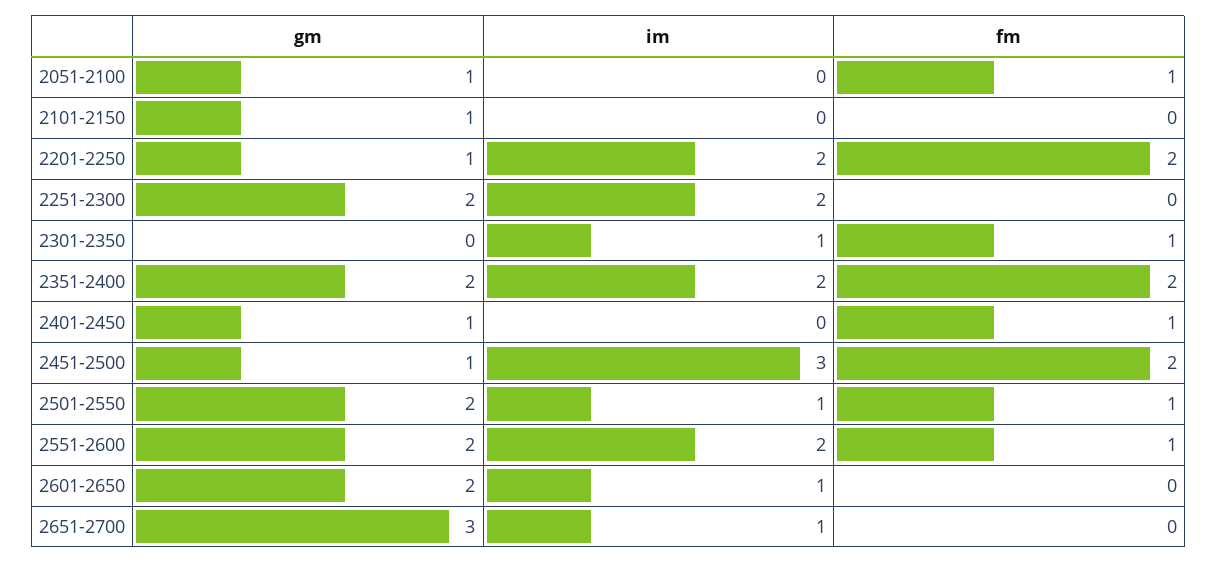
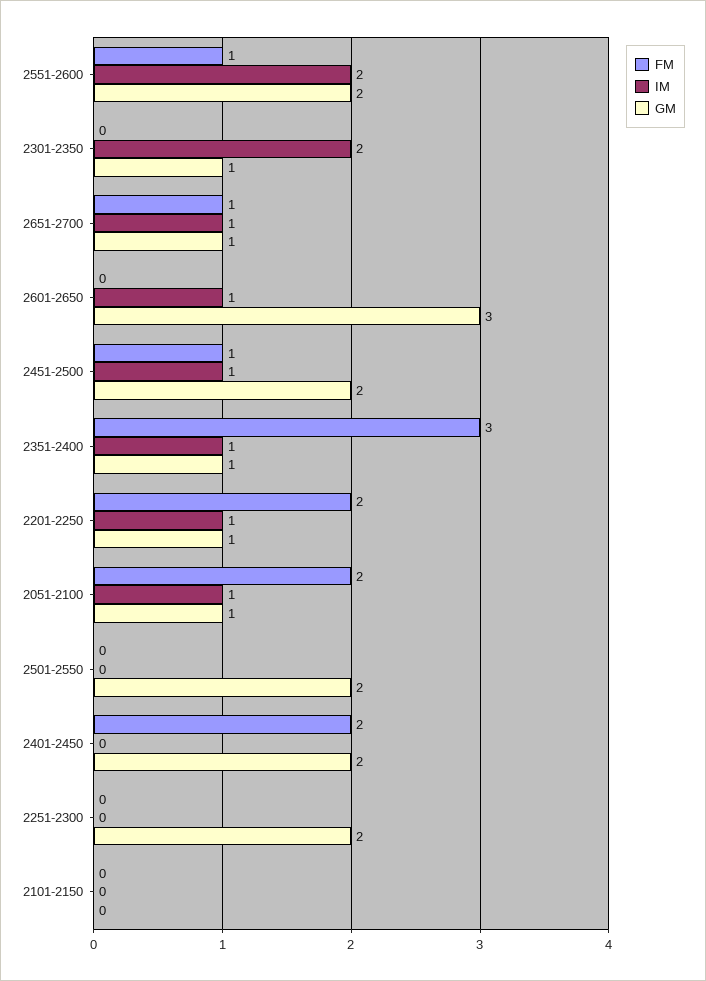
  {
    "gm": {
      "2051-2100": 1,
-     "2101-2150": 1,
+     "2101-2150": 0,
      "2201-2250": 1,
      "2251-2300": 2,
-     "2301-2350": 0,
+     "2301-2350": 1,
-     "2351-2400": 2,
+     "2351-2400": 1,
-     "2401-2450": 1,
+     "2401-2450": 2,
-     "2451-2500": 1,
+     "2451-2500": 2,
      "2501-2550": 2,
      "2551-2600": 2,
-     "2601-2650": 2,
+     "2601-2650": 3,
-     "2651-2700": 3
+     "2651-2700": 1
    },
    "im": {
-     "2051-2100": 0,
+     "2051-2100": 1,
      "2101-2150": 0,
-     "2201-2250": 2,
+     "2201-2250": 1,
-     "2251-2300": 2,
+     "2251-2300": 0,
-     "2301-2350": 1,
+     "2301-2350": 2,
-     "2351-2400": 2,
+     "2351-2400": 1,
      "2401-2450": 0,
-     "2451-2500": 3,
+     "2451-2500": 1,
-     "2501-2550": 1,
+     "2501-2550": 0,
      "2551-2600": 2,
      "2601-2650": 1,
      "2651-2700": 1
    },
    "fm": {
-     "2051-2100": 1,
+     "2051-2100": 2,
      "2101-2150": 0,
      "2201-2250": 2,
      "2251-2300": 0,
-     "2301-2350": 1,
+     "2301-2350": 0,
-     "2351-2400": 2,
+     "2351-2400": 3,
-     "2401-2450": 1,
+     "2401-2450": 2,
-     "2451-2500": 2,
+     "2451-2500": 1,
-     "2501-2550": 1,
+     "2501-2550": 0,
      "2551-2600": 1,
      "2601-2650": 0,
-     "2651-2700": 0
+     "2651-2700": 1
    }
  }

